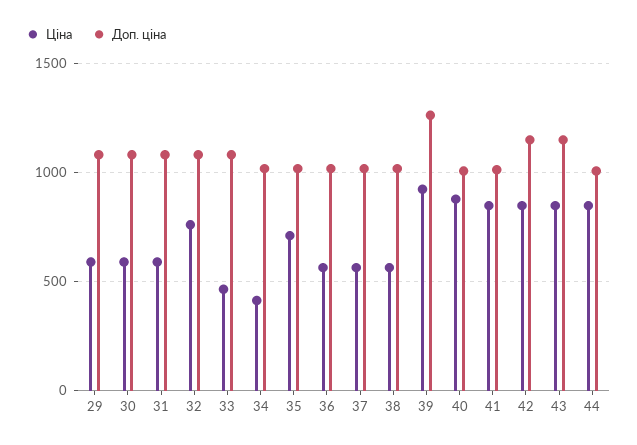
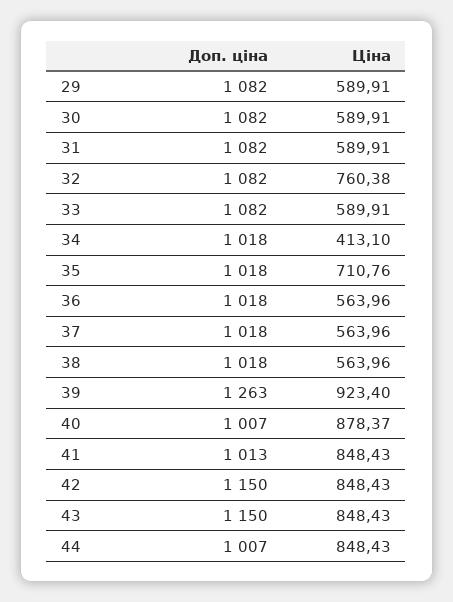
  {
    "Ціна": {
      "29": 589.91,
      "30": 589.91,
      "31": 589.91,
      "32": 760.38,
-     "33": 450,
+     "33": 589.91,
      "34": 413.1,
      "35": 710.76,
      "36": 563.96,
      "37": 563.96,
      "38": 563.96,
      "39": 923.4,
      "40": 878.37,
      "41": 848.43,
      "42": 848.43,
      "43": 848.43,
      "44": 848.43
    },
    "Доп. ціна": {
      "29": 1082,
      "30": 1082,
      "31": 1082,
      "32": 1082,
      "33": 1082,
      "34": 1018,
      "35": 1018,
      "36": 1018,
      "37": 1018,
      "38": 1018,
      "39": 1263,
      "40": 1007,
      "41": 1013,
      "42": 1150,
      "43": 1150,
      "44": 1007
    }
  }

